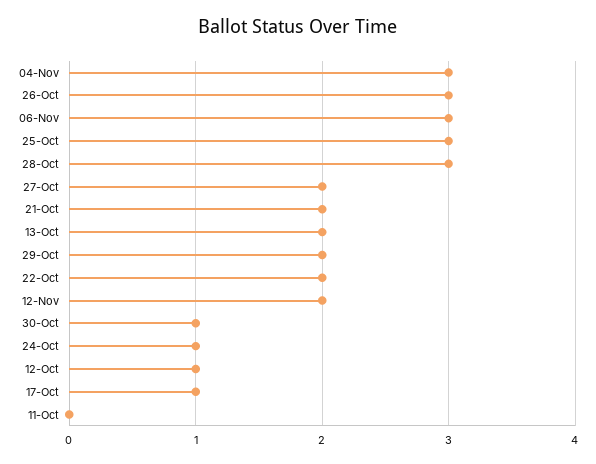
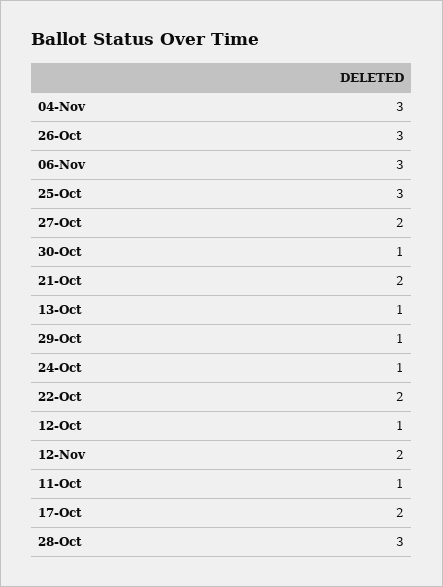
  {
    "04-Nov": 3,
    "26-Oct": 3,
    "06-Nov": 3,
    "25-Oct": 3,
    "28-Oct": 3,
    "27-Oct": 2,
    "21-Oct": 2,
-   "13-Oct": 2,
+   "13-Oct": 1,
-   "29-Oct": 2,
+   "29-Oct": 1,
    "22-Oct": 2,
    "12-Nov": 2,
    "30-Oct": 1,
    "24-Oct": 1,
    "12-Oct": 1,
-   "17-Oct": 1,
+   "17-Oct": 2,
-   "11-Oct": 0
+   "11-Oct": 1
  }

